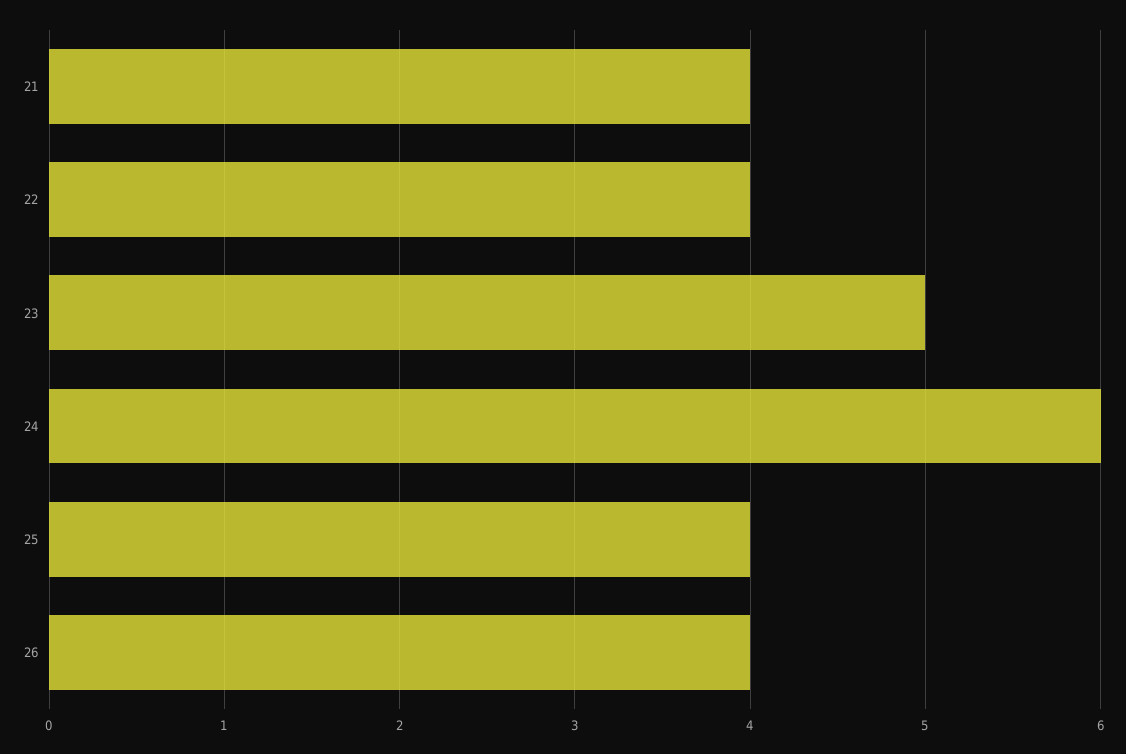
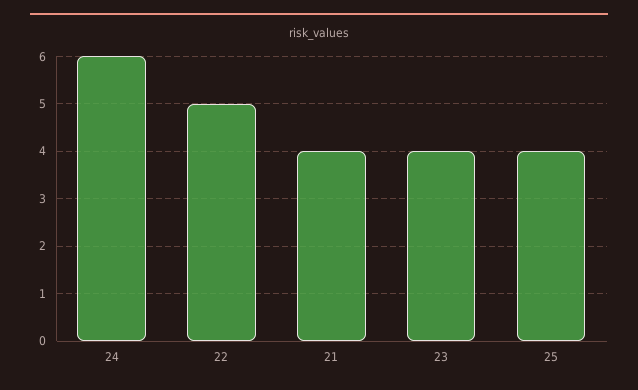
  {
    "21": 4,
-   "22": 4,
+   "22": 5,
-   "23": 5,
+   "23": 4,
    "24": 6,
-   "25": 4,
+   "25": 4
-   "26": 4
  }

